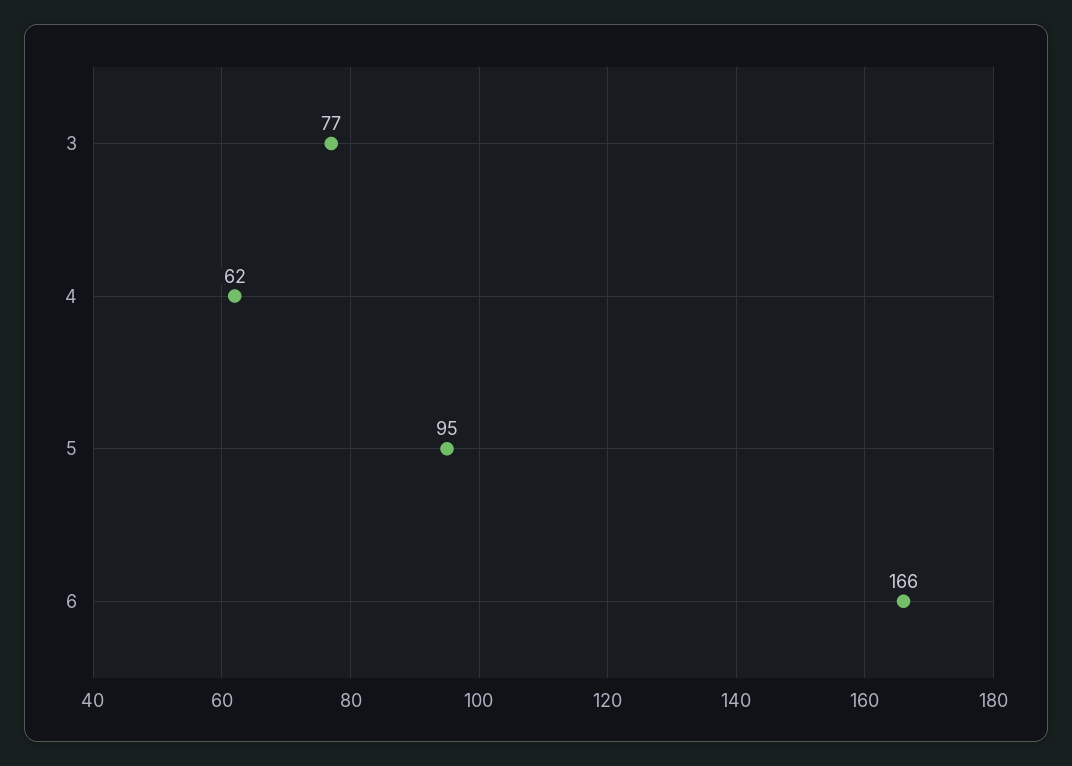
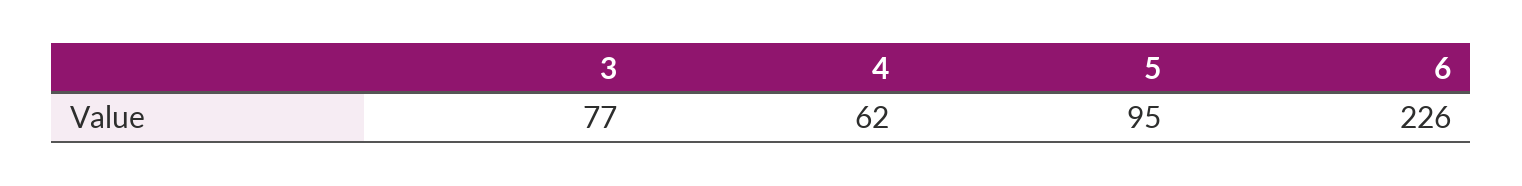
  {
    "3": 77,
    "4": 62,
    "5": 95,
-   "6": 166
+   "6": 226
  }

